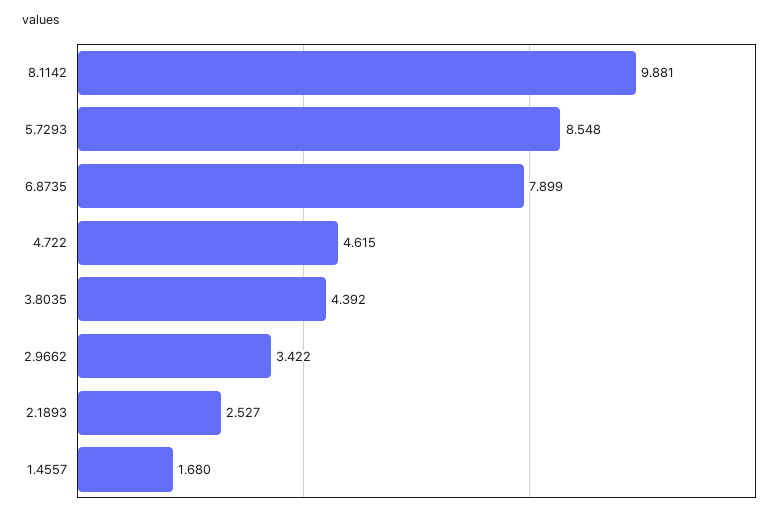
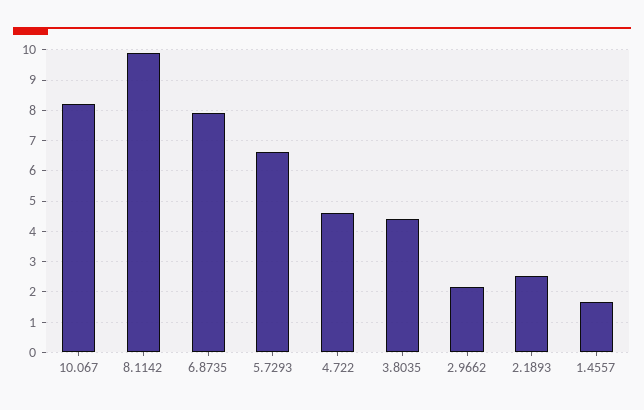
  {
    "8.1142": 9.881,
-   "5.7293": 8.548,
+   "5.7293": 6.6,
    "6.8735": 7.899,
    "4.722": 4.615,
    "3.8035": 4.392,
-   "2.9662": 3.422,
+   "2.9662": 2.2,
    "2.1893": 2.527,
-   "1.4557": 1.68
+   "1.4557": 1.68,
+   "10.067": 8.2
  }

